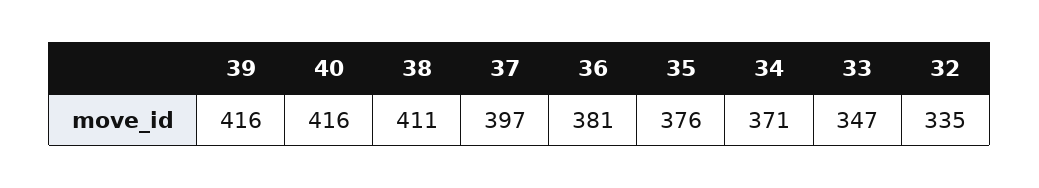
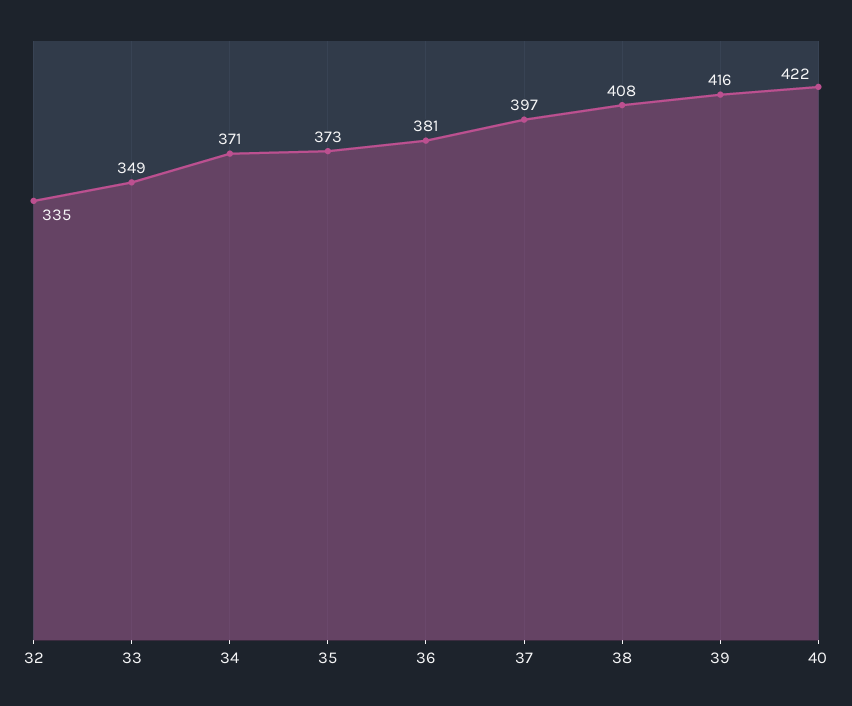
  {
    "39": 416,
-   "40": 416,
+   "40": 422,
-   "38": 411,
+   "38": 408,
    "37": 397,
    "36": 381,
-   "35": 376,
+   "35": 373,
    "34": 371,
-   "33": 347,
+   "33": 349,
    "32": 335
  }

